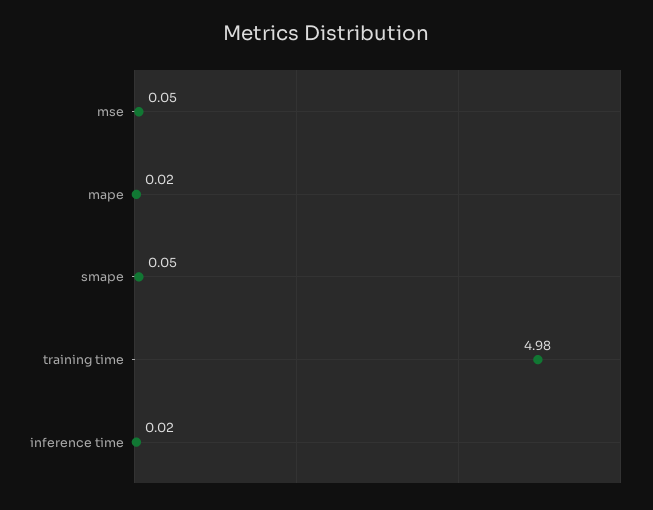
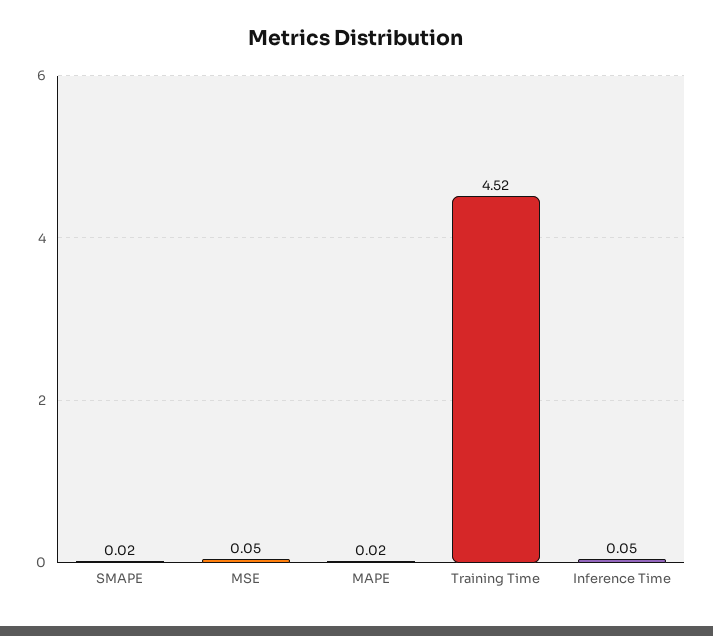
  {
    "mse": 0.05,
    "mape": 0.02,
-   "smape": 0.05,
+   "smape": 0.02,
-   "training time": 4.98,
+   "training time": 4.52,
-   "inference time": 0.02
+   "inference time": 0.05
  }

